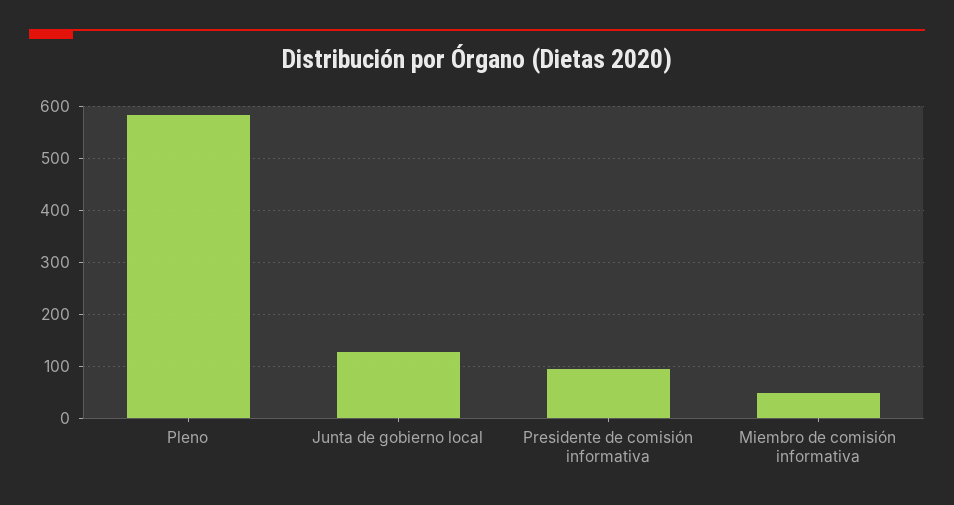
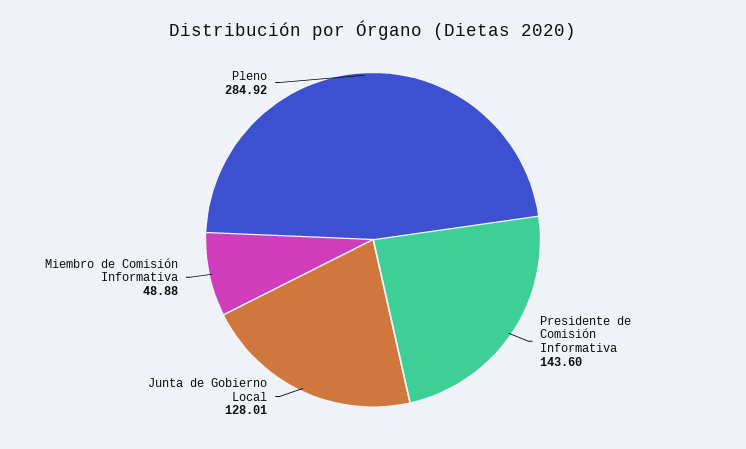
  {
-   "Pleno": 580,
+   "Pleno": 284.92,
    "Junta de gobierno local": 128.01,
-   "Presidente de comisión informativa": 100,
+   "Presidente de comisión informativa": 143.6,
    "Miembro de comisión informativa": 48.88
  }

